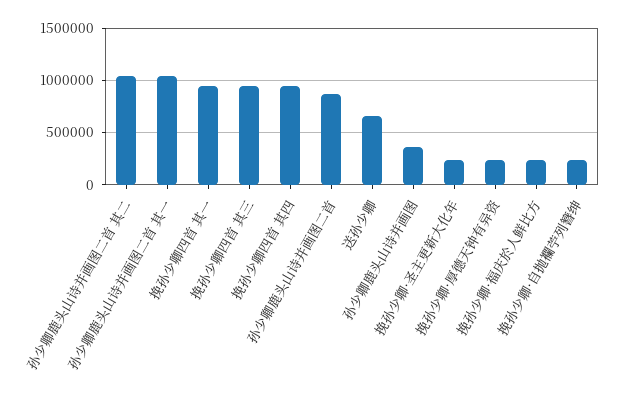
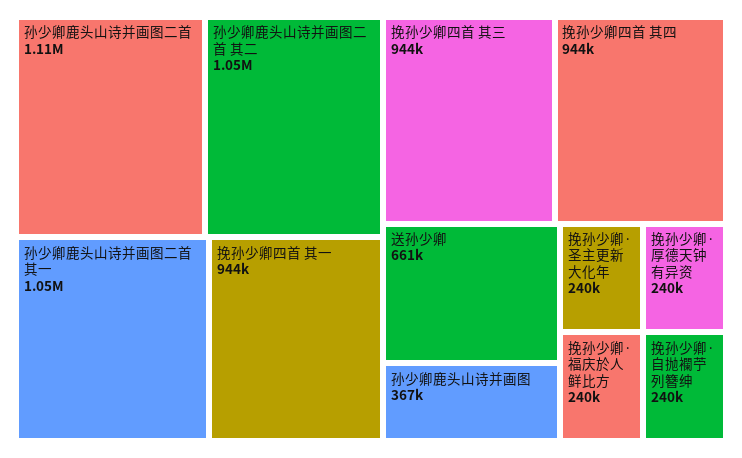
  {
    "孙少卿鹿头山诗并画图二首 其二": 1050000,
    "孙少卿鹿头山诗并画图二首 其一": 1050000,
    "挽孙少卿四首 其一": 944000,
    "挽孙少卿四首 其三": 944000,
    "挽孙少卿四首 其四": 944000,
-   "孙少卿鹿头山诗并画图二首": 900000,
+   "孙少卿鹿头山诗并画图二首": 1110000,
    "送孙少卿": 661000,
    "孙少卿鹿头山诗并画图": 367000,
    "挽孙少卿·圣主更新大化年": 240000,
    "挽孙少卿·厚德天钟有异资": 240000,
    "挽孙少卿·福庆於人鲜比方": 240000,
    "挽孙少卿·自抛襴苧列簪绅": 240000
  }

